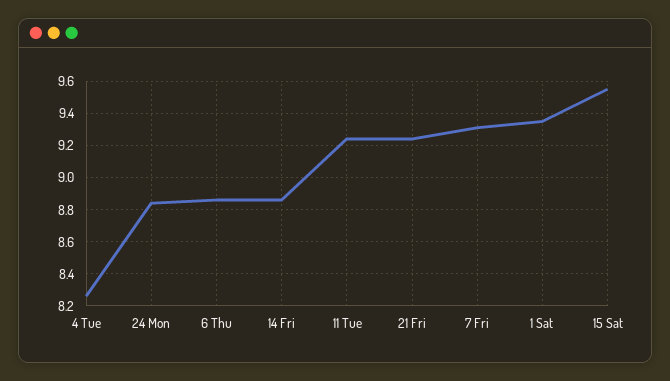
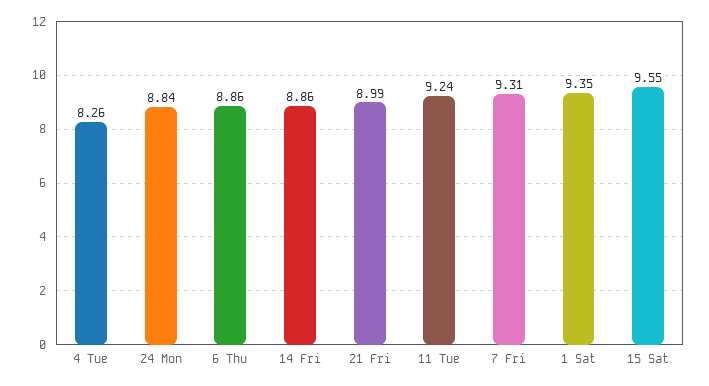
  {
    "4 Tue": 8.26,
    "24 Mon": 8.84,
    "6 Thu": 8.86,
    "14 Fri": 8.86,
    "11 Tue": 9.24,
-   "21 Fri": 9.25,
+   "21 Fri": 8.99,
    "7 Fri": 9.31,
    "1 Sat": 9.35,
    "15 Sat": 9.55
  }

